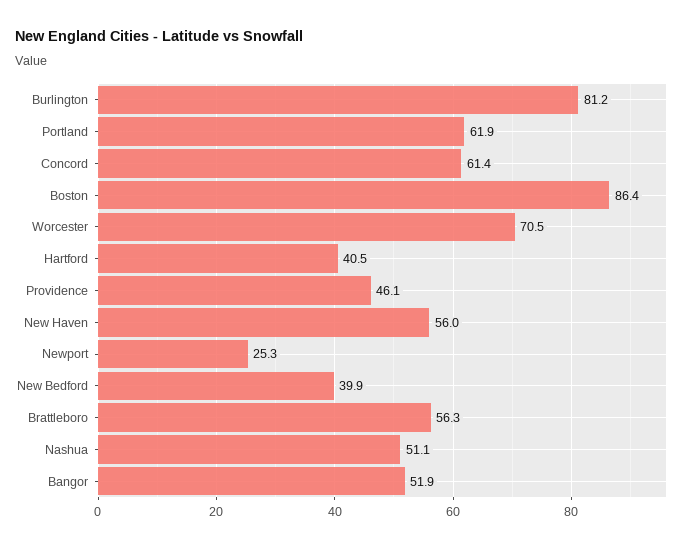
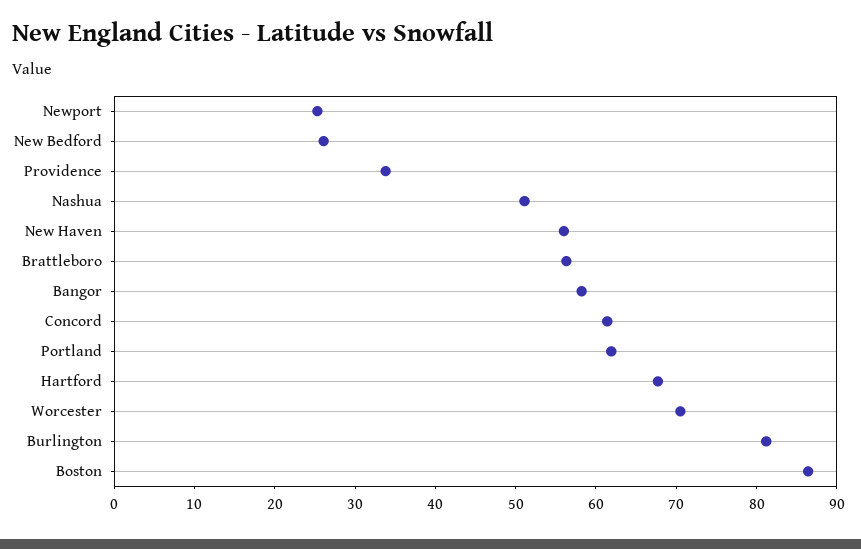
  {
    "Burlington": 81.2,
    "Portland": 61.9,
    "Concord": 61.4,
    "Boston": 86.4,
    "Worcester": 70.5,
-   "Hartford": 40.5,
+   "Hartford": 68,
-   "Providence": 46.1,
+   "Providence": 34,
    "New Haven": 56,
    "Newport": 25.3,
-   "New Bedford": 39.9,
+   "New Bedford": 26,
    "Brattleboro": 56.3,
    "Nashua": 51.1,
-   "Bangor": 51.9
+   "Bangor": 58
  }

